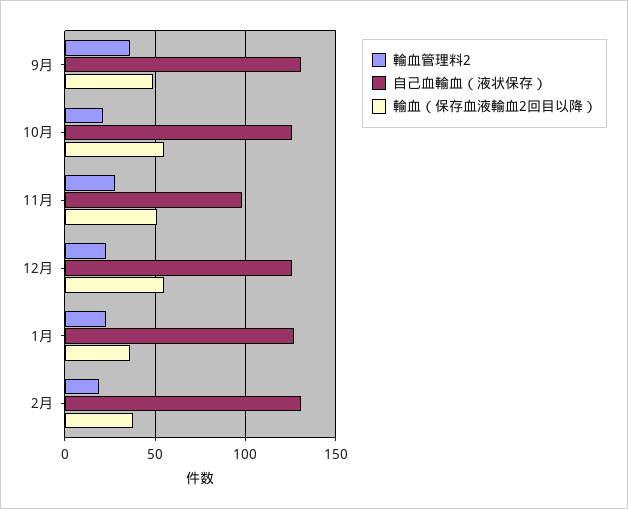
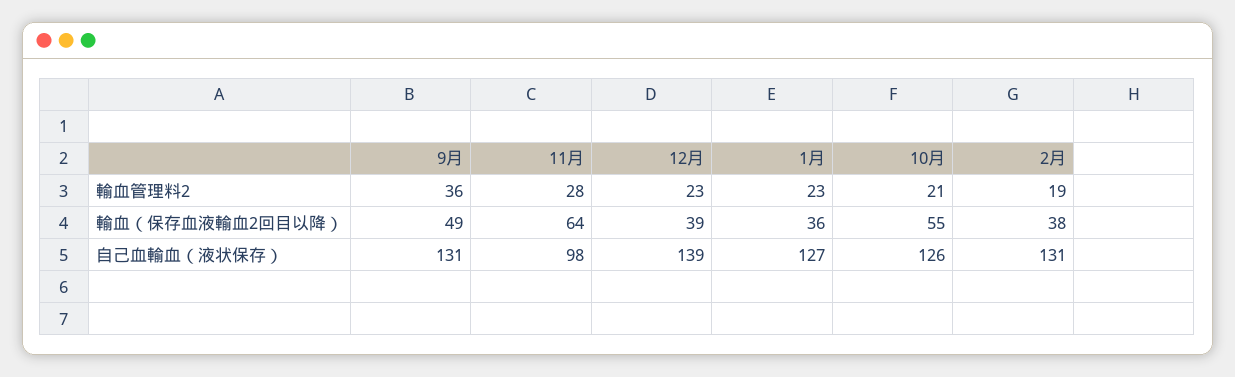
  {
    "輸血管理料2": {
      "9月": 36,
      "10月": 21,
      "11月": 28,
      "12月": 23,
      "1月": 23,
      "2月": 19
    },
    "自己血輸血（液状保存）": {
      "9月": 131,
      "10月": 126,
      "11月": 98,
-     "12月": 125,
+     "12月": 139,
      "1月": 127,
      "2月": 131
    },
    "輸血（保存血液輸血2回目以降）": {
      "9月": 49,
      "10月": 55,
-     "11月": 50,
+     "11月": 64,
-     "12月": 55,
+     "12月": 39,
      "1月": 36,
      "2月": 38
    }
  }

